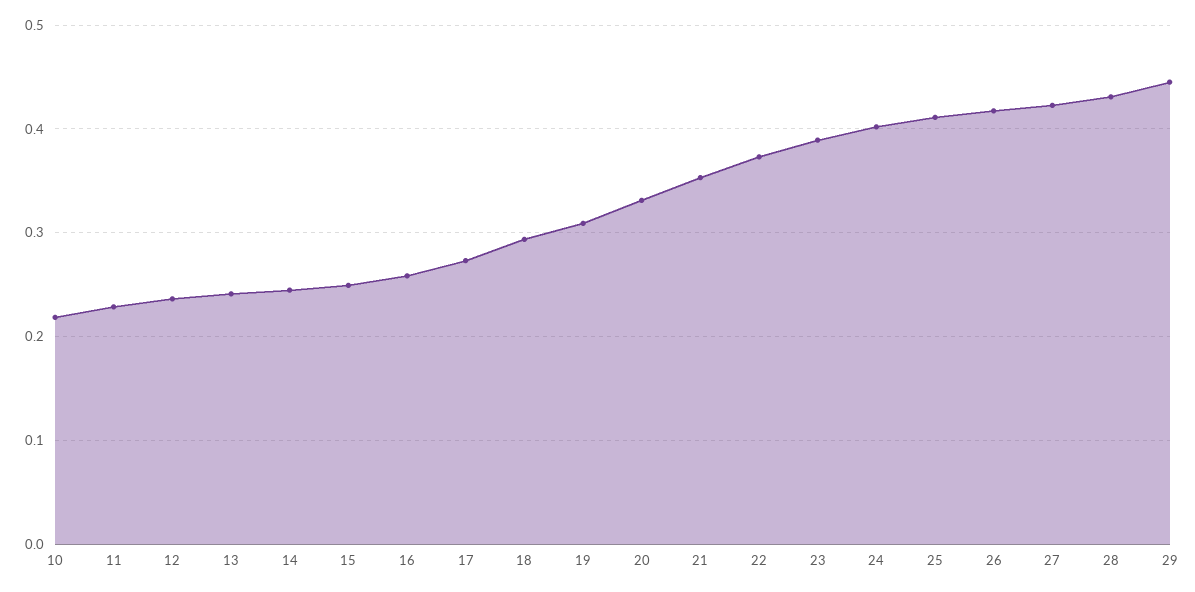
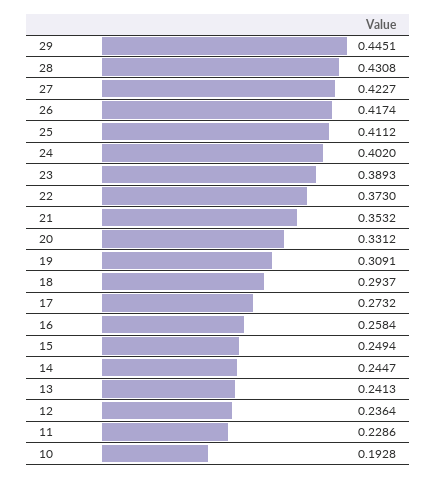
  {
-   "10": 0.22,
+   "10": 0.1928,
    "11": 0.2286,
    "12": 0.2364,
    "13": 0.2413,
    "14": 0.2447,
    "15": 0.2494,
    "16": 0.2584,
    "17": 0.2732,
    "18": 0.2937,
    "19": 0.3091,
    "20": 0.3312,
    "21": 0.3532,
    "22": 0.373,
    "23": 0.3893,
    "24": 0.402,
    "25": 0.4112,
    "26": 0.4174,
    "27": 0.4227,
    "28": 0.4308,
    "29": 0.4451
  }

